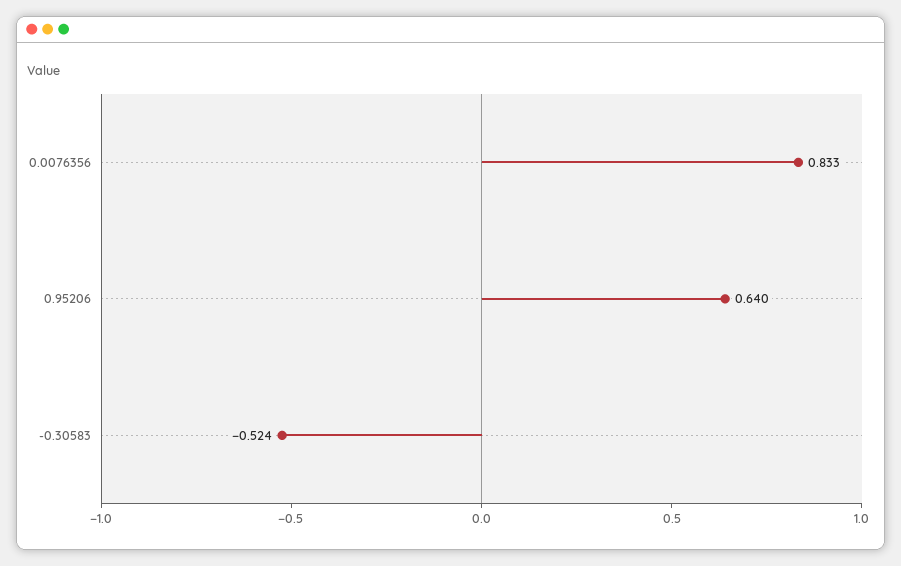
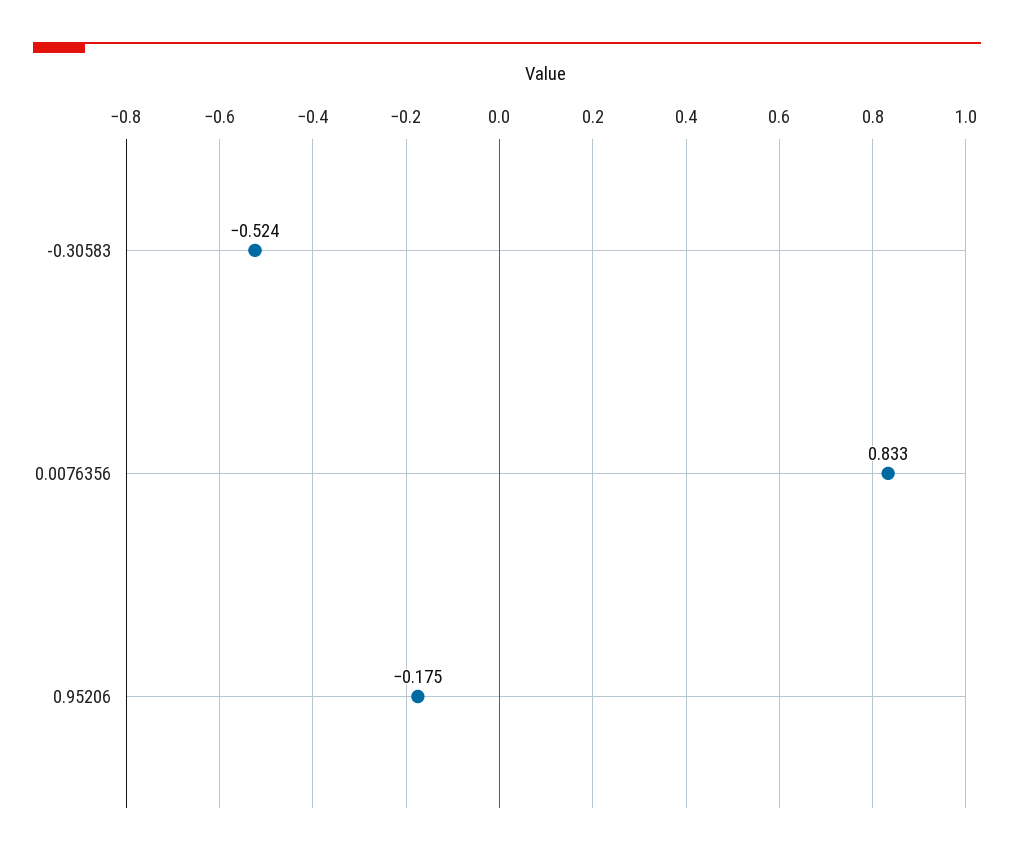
  {
    "0.0076356": 0.833,
-   "0.95206": 0.64,
+   "0.95206": -0.175,
    "-0.30583": -0.524
  }

